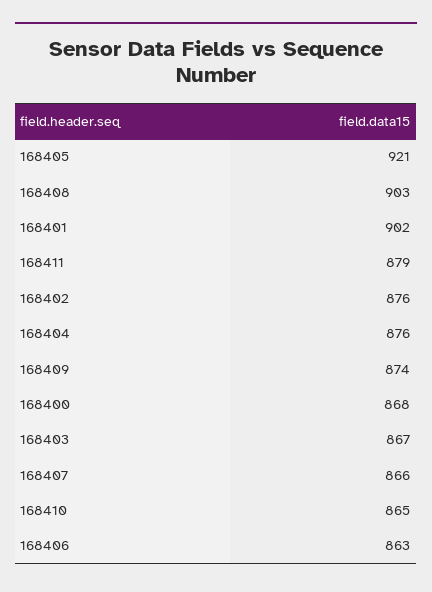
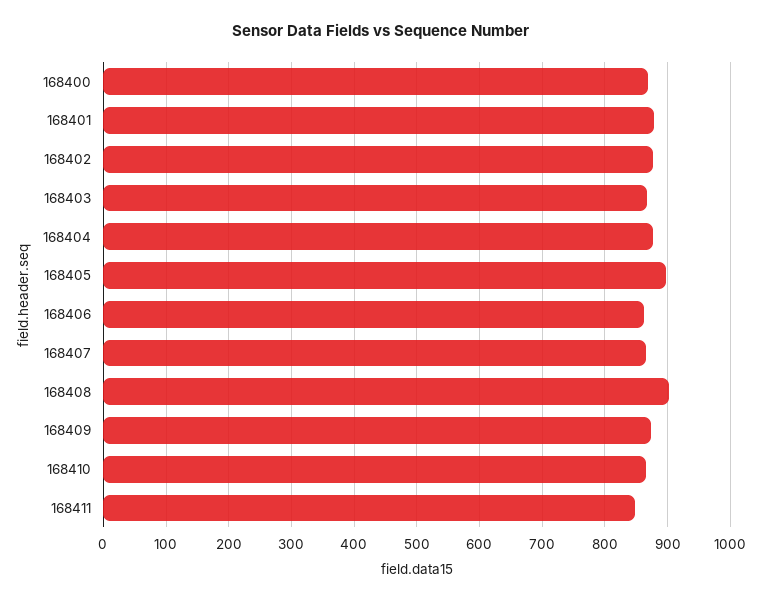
  {
-   "168405": 921,
+   "168405": 900,
    "168408": 903,
-   "168401": 902,
+   "168401": 880,
-   "168411": 879,
+   "168411": 850,
    "168402": 876,
    "168404": 876,
    "168409": 874,
    "168400": 868,
    "168403": 867,
    "168407": 866,
    "168410": 865,
    "168406": 863
  }

